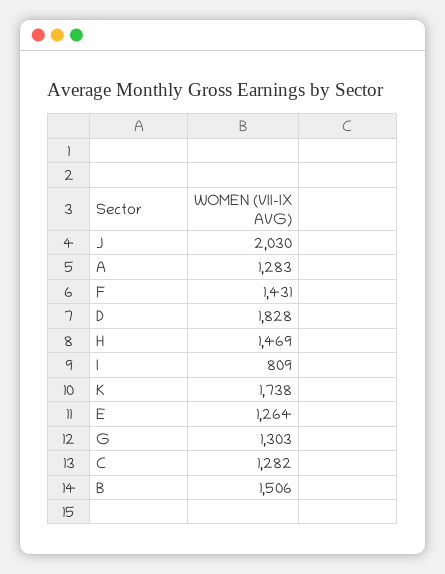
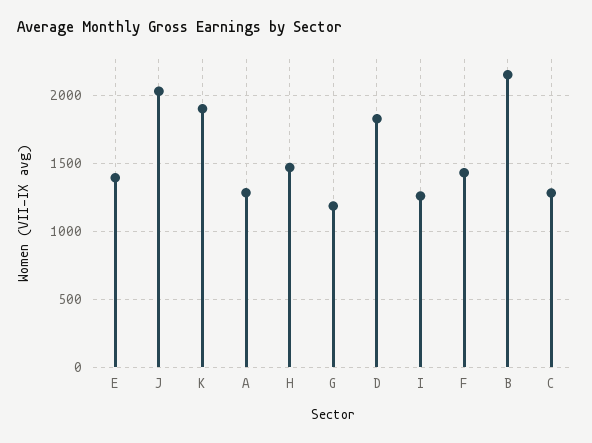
  {
    "J": 2030,
    "A": 1283,
    "F": 1431,
    "D": 1828,
    "H": 1469,
-   "I": 809,
+   "I": 1250,
-   "K": 1738,
+   "K": 1900,
-   "E": 1264,
+   "E": 1400,
-   "G": 1303,
+   "G": 1200,
    "C": 1282,
-   "B": 1506
+   "B": 2150
  }

